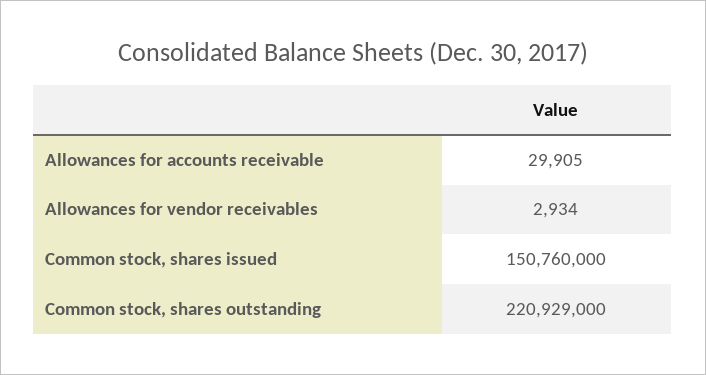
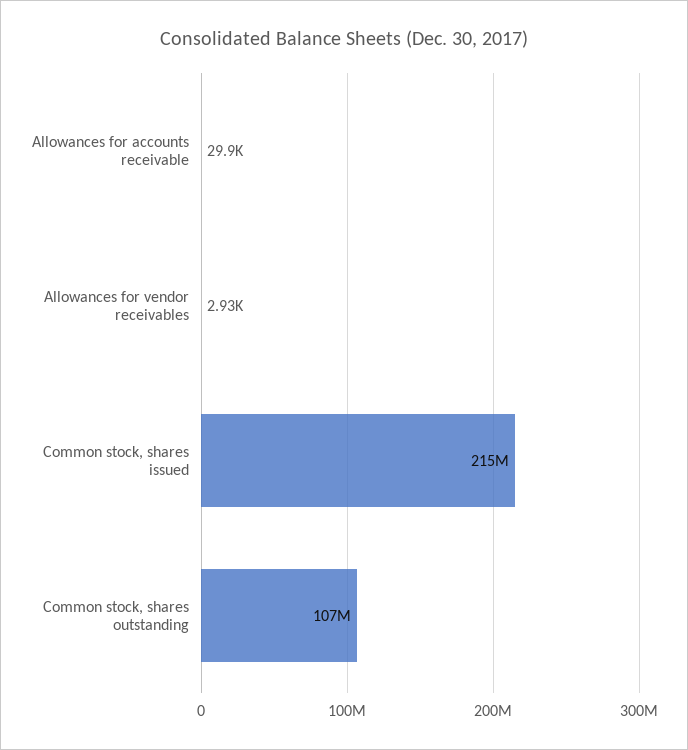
  {
    "Allowances for accounts receivable": 29905,
    "Allowances for vendor receivables": 2934,
-   "Common stock, shares issued": 150760000,
+   "Common stock, shares issued": 215000000,
-   "Common stock, shares outstanding": 220929000
+   "Common stock, shares outstanding": 107000000
  }

